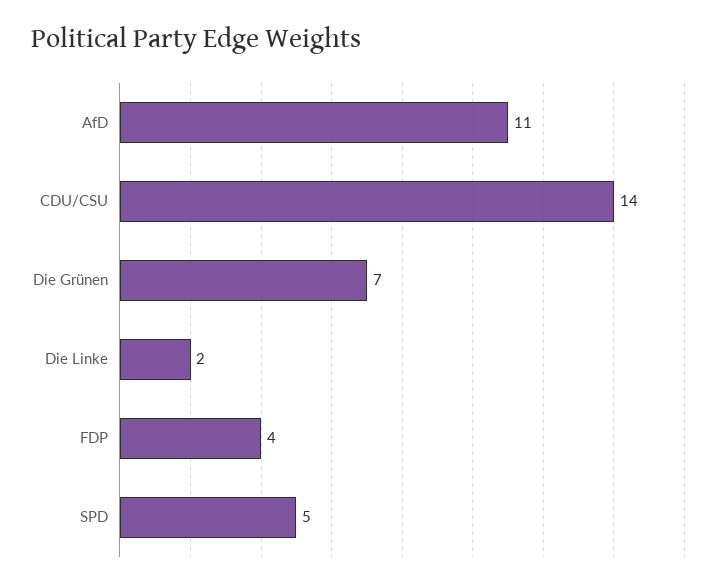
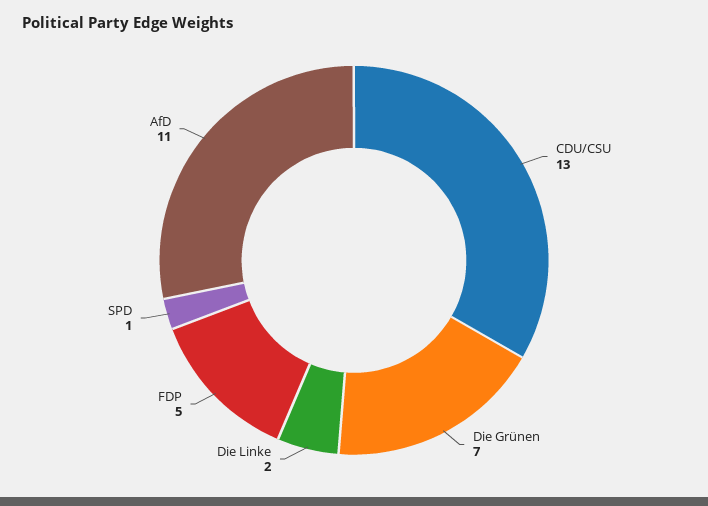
  {
    "AfD": 11,
-   "CDU/CSU": 14,
+   "CDU/CSU": 13,
    "Die Grünen": 7,
    "Die Linke": 2,
-   "FDP": 4,
+   "FDP": 5,
-   "SPD": 5
+   "SPD": 1
  }

